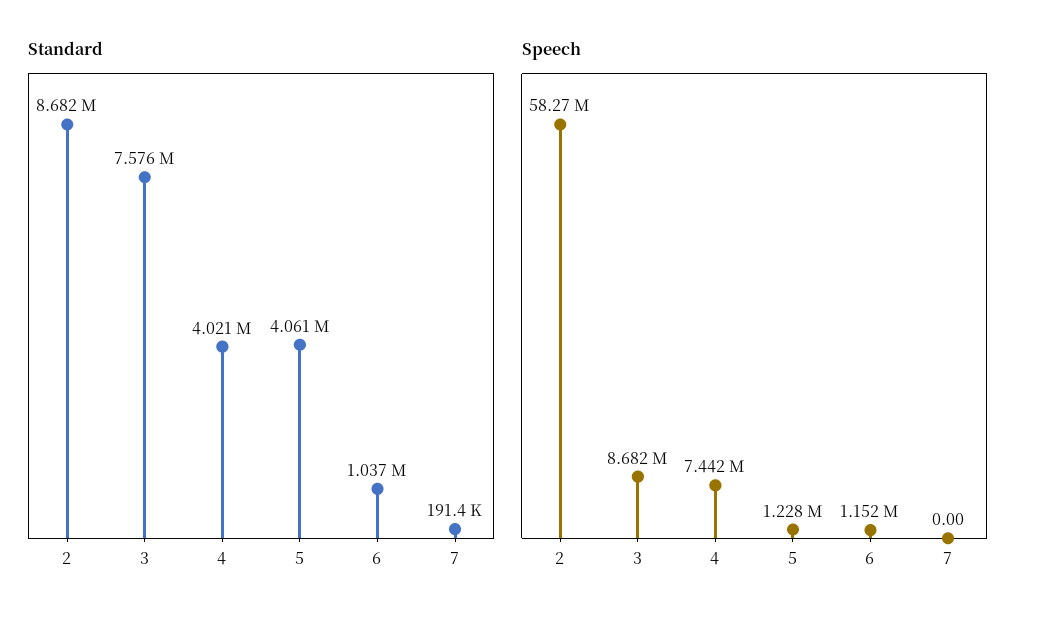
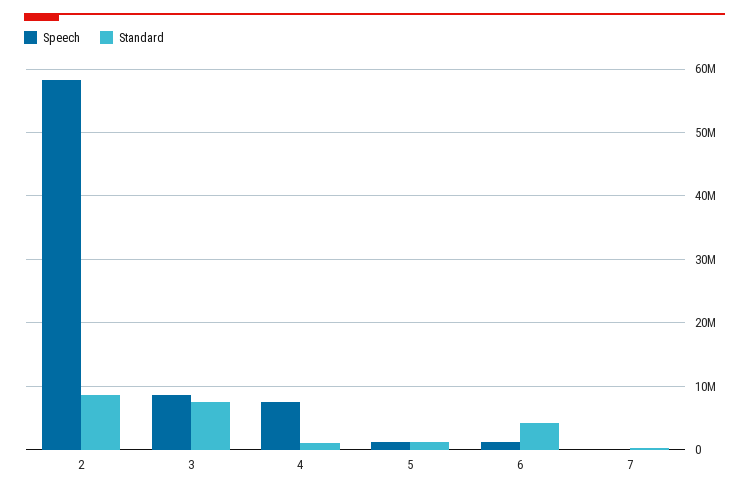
  {
    "Standard": {
      "2": 8682000,
      "3": 7576000,
-     "4": 4021000,
+     "4": 1000000,
-     "5": 4061000,
+     "5": 1000000,
-     "6": 1037000,
+     "6": 4000000,
      "7": 191400
    },
    "Speech": {
      "2": 58270000,
      "3": 8682000,
      "4": 7442000,
      "5": 1228000,
      "6": 1152000,
      "7": 0
    }
  }

